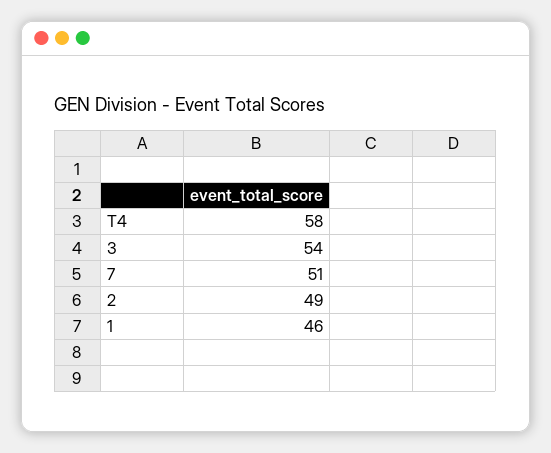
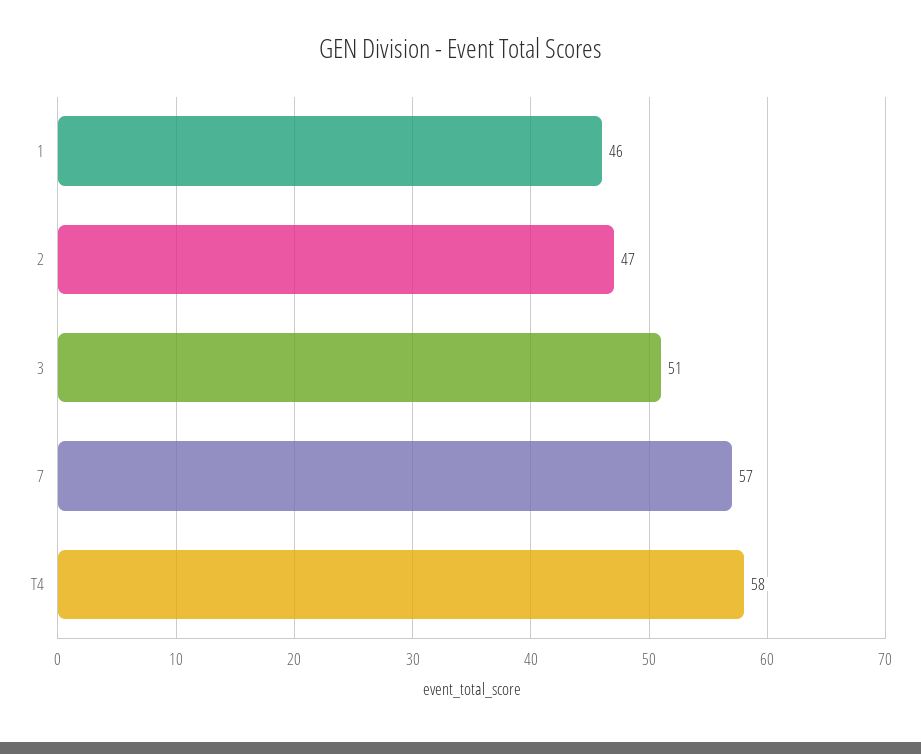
  {
    "T4": 58,
-   "3": 54,
+   "3": 51,
-   "7": 51,
+   "7": 57,
-   "2": 49,
+   "2": 47,
    "1": 46
  }

